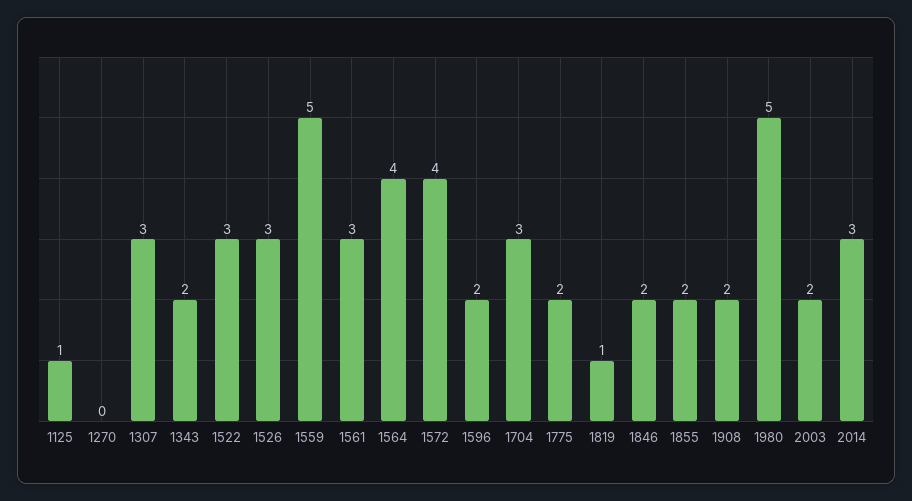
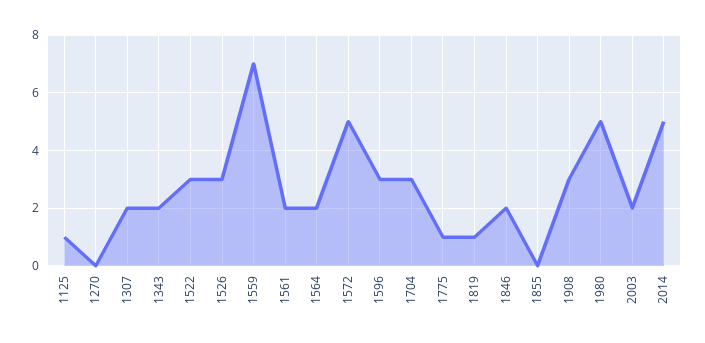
  {
    "1125": 1,
    "1270": 0,
-   "1307": 3,
+   "1307": 2,
    "1343": 2,
    "1522": 3,
    "1526": 3,
-   "1559": 5,
+   "1559": 7,
-   "1561": 3,
+   "1561": 2,
-   "1564": 4,
+   "1564": 2,
-   "1572": 4,
+   "1572": 5,
-   "1596": 2,
+   "1596": 3,
    "1704": 3,
-   "1775": 2,
+   "1775": 1,
    "1819": 1,
    "1846": 2,
-   "1855": 2,
+   "1855": 0,
-   "1908": 2,
+   "1908": 3,
    "1980": 5,
    "2003": 2,
-   "2014": 3
+   "2014": 5
  }

